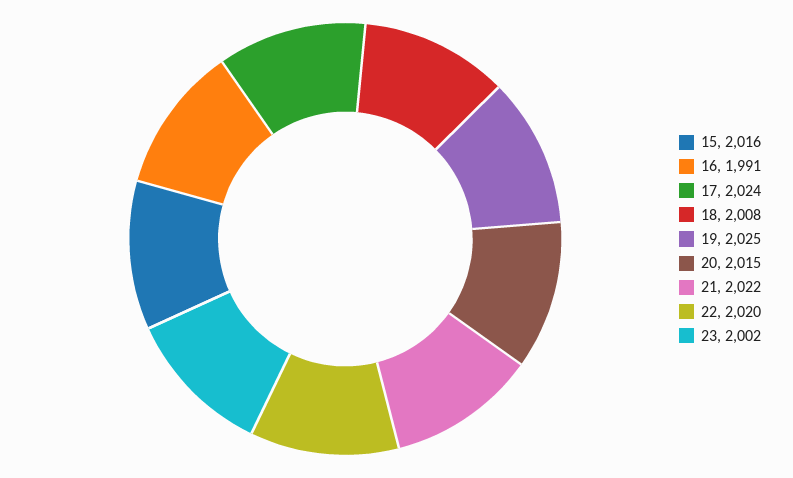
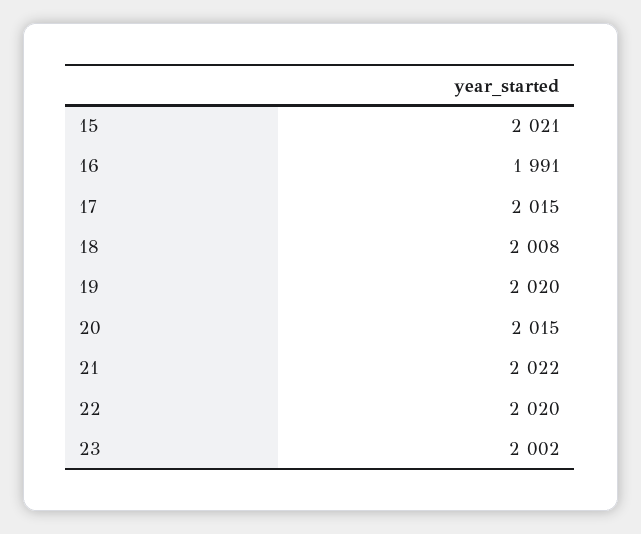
  {
-   "15": 2016,
+   "15": 2021,
    "16": 1991,
-   "17": 2024,
+   "17": 2015,
    "18": 2008,
-   "19": 2025,
+   "19": 2020,
    "20": 2015,
    "21": 2022,
    "22": 2020,
    "23": 2002
  }

